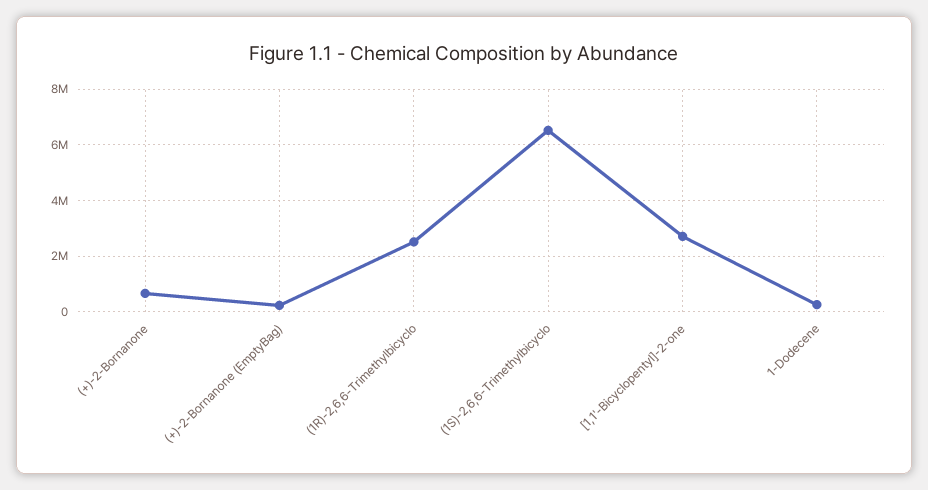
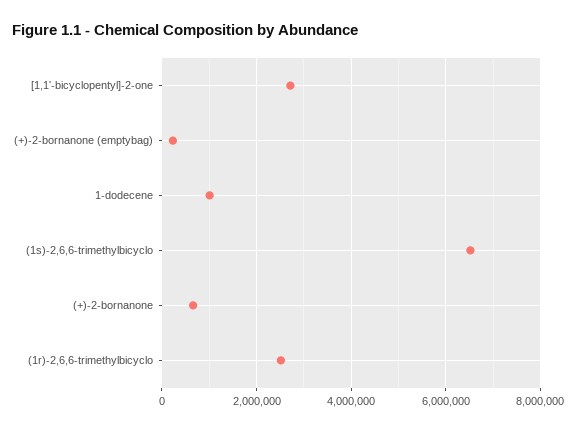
  {
    "(+)-2-Bornanone": 600000,
    "(+)-2-Bornanone (EmptyBag)": 200000,
    "(1R)-2,6,6-Trimethylbicyclo": 2600000,
    "(1S)-2,6,6-Trimethylbicyclo": 6600000,
    "[1,1'-Bicyclopentyl]-2-one": 2800000,
-   "1-Dodecene": 250000
+   "1-Dodecene": 1000000
  }

